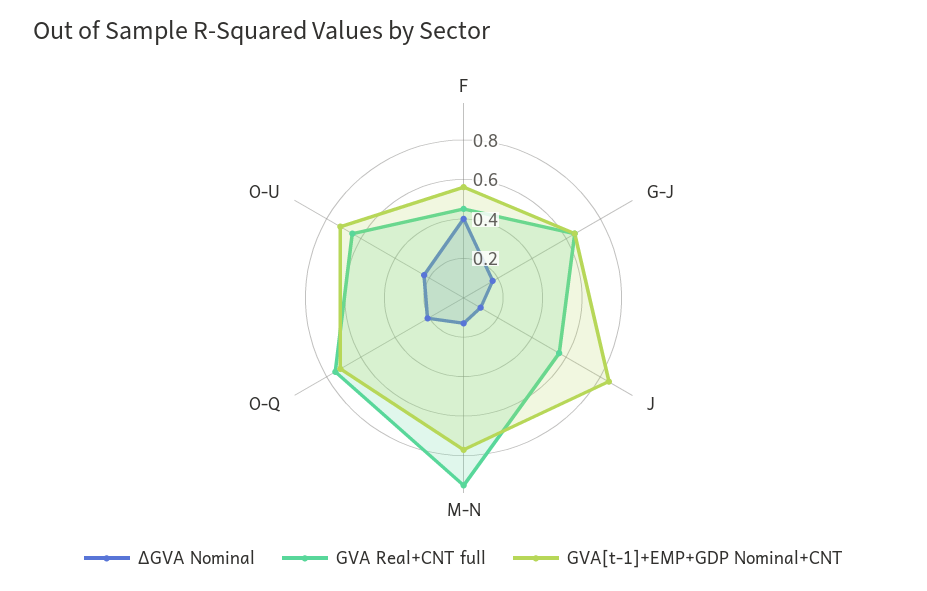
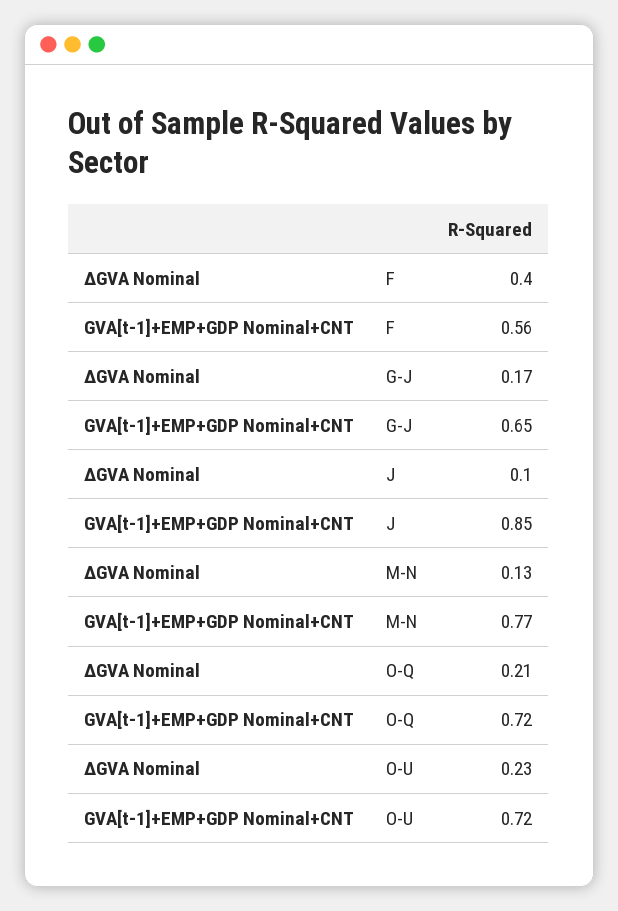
  {
    "ΔGVA Nominal": {
      "F": 0.4,
      "G-J": 0.17,
      "J": 0.1,
      "M-N": 0.13,
      "O-Q": 0.21,
      "O-U": 0.23
    },
-   "GVA Real+CNT full": {
-     "F": 0.45,
-     "G-J": 0.65,
-     "J": 0.55,
-     "M-N": 0.95,
-     "O-Q": 0.75,
-     "O-U": 0.65
-   },
    "GVA[t-1]+EMP+GDP Nominal+CNT": {
      "F": 0.56,
      "G-J": 0.65,
      "J": 0.85,
      "M-N": 0.77,
      "O-Q": 0.72,
      "O-U": 0.72
    }
  }

